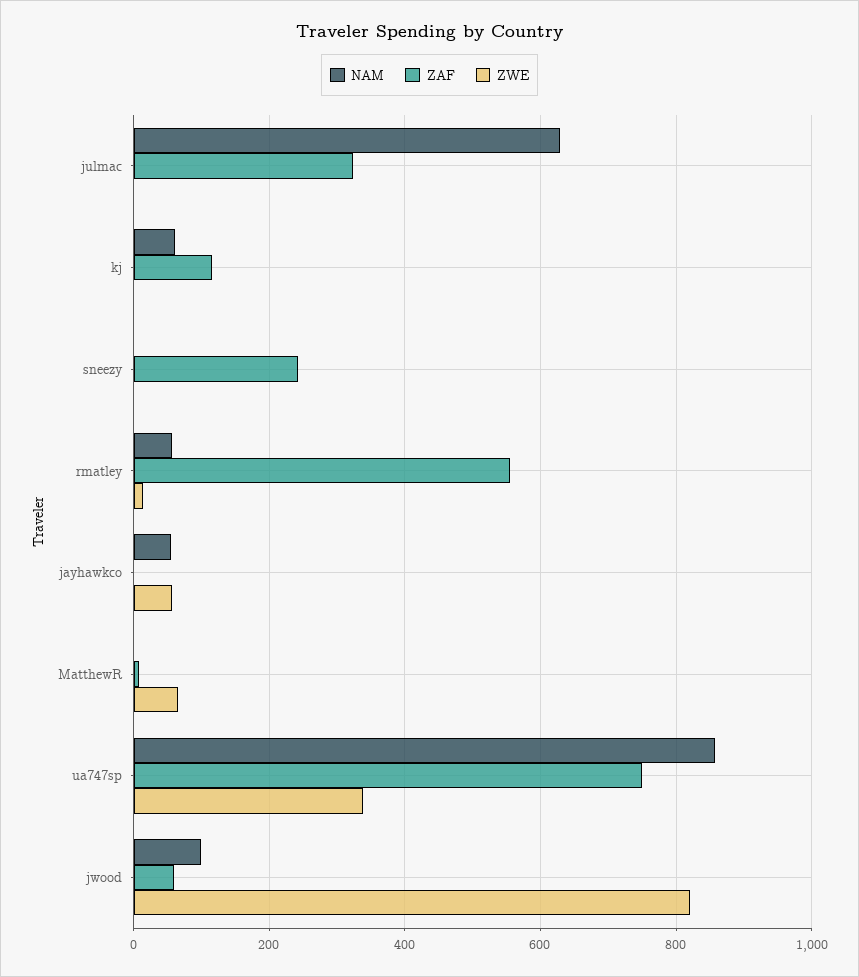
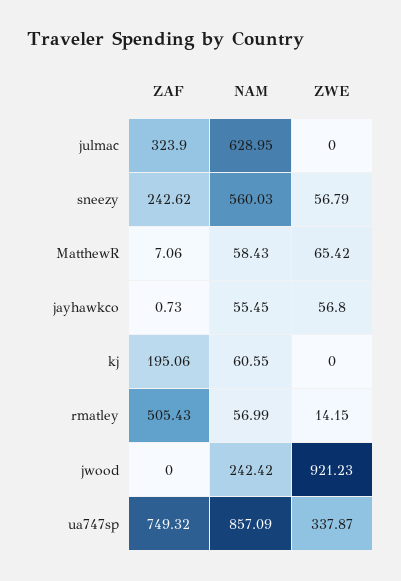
  {
    "NAM": {
      "julmac": 628.95,
      "kj": 60.55,
-     "sneezy": 0,
+     "sneezy": 560.03,
      "rmatley": 56.99,
      "jayhawkco": 55.45,
-     "MatthewR": 0,
+     "MatthewR": 58.43,
      "ua747sp": 857.09,
-     "jwood": 100
+     "jwood": 242.42
    },
    "ZAF": {
      "julmac": 323.9,
-     "kj": 120,
+     "kj": 195.06,
      "sneezy": 242.62,
-     "rmatley": 560,
+     "rmatley": 505.43,
      "jayhawkco": 0.73,
      "MatthewR": 7.06,
      "ua747sp": 749.32,
-     "jwood": 60
+     "jwood": 0
    },
    "ZWE": {
      "julmac": 0,
      "kj": 0,
-     "sneezy": 0,
+     "sneezy": 56.79,
      "rmatley": 14.15,
      "jayhawkco": 56.8,
      "MatthewR": 65.42,
      "ua747sp": 337.87,
-     "jwood": 820
+     "jwood": 921.23
    }
  }

